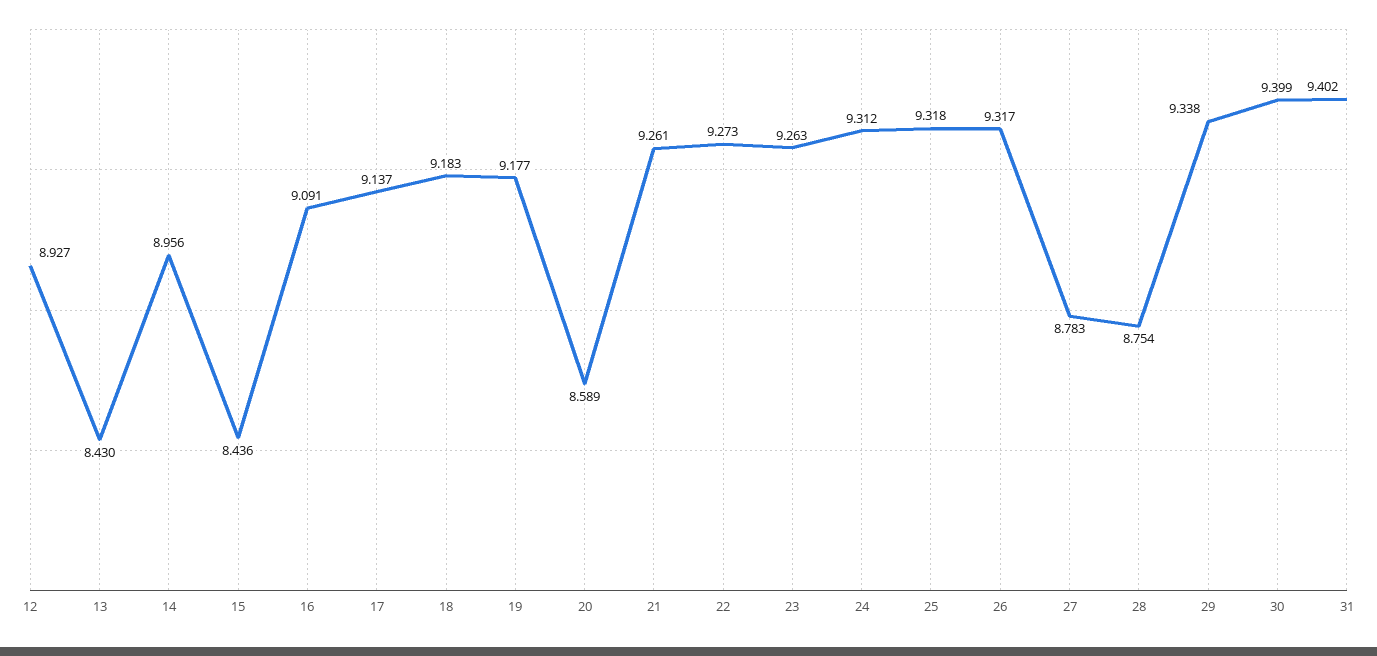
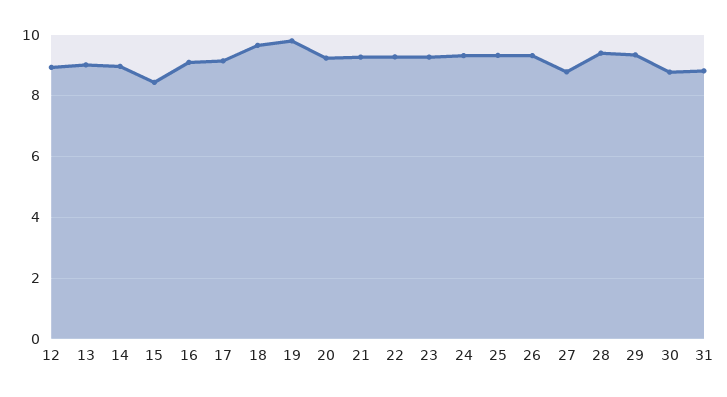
  {
    "12": 8.927,
-   "13": 8.43,
+   "13": 9,
    "14": 8.956,
    "15": 8.436,
    "16": 9.091,
    "17": 9.137,
-   "18": 9.183,
+   "18": 9.6,
-   "19": 9.177,
+   "19": 9.8,
-   "20": 8.589,
+   "20": 9.2,
    "21": 9.261,
    "22": 9.273,
    "23": 9.263,
    "24": 9.312,
    "25": 9.318,
    "26": 9.317,
    "27": 8.783,
-   "28": 8.754,
+   "28": 9.4,
    "29": 9.338,
-   "30": 9.399,
+   "30": 8.8,
-   "31": 9.402
+   "31": 8.8
  }

